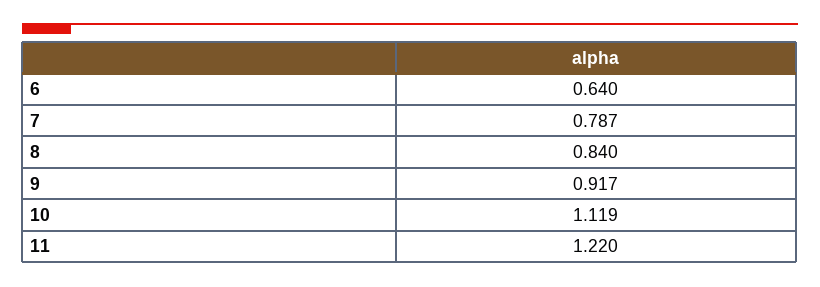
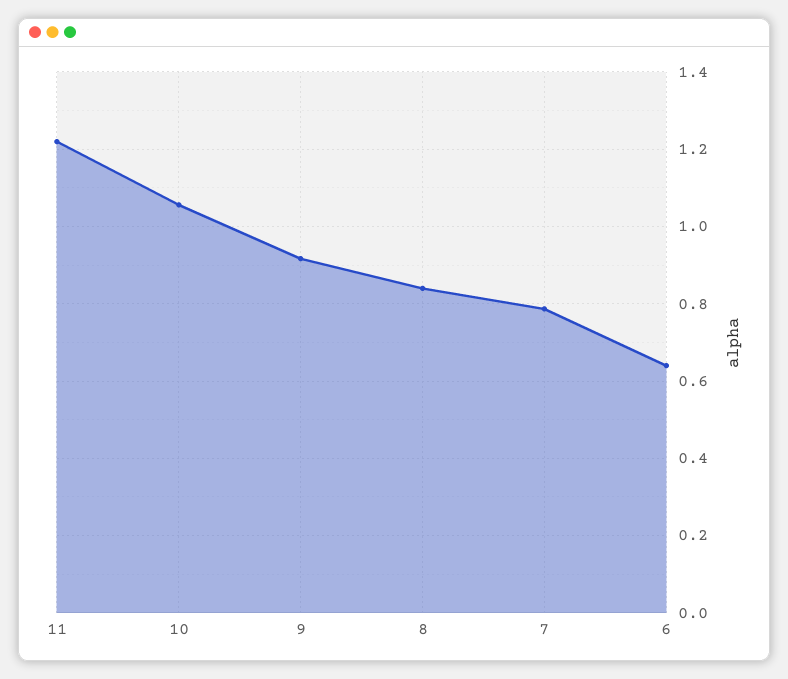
  {
    "6": 0.64,
    "7": 0.787,
    "8": 0.84,
    "9": 0.917,
-   "10": 1.119,
+   "10": 1.06,
    "11": 1.22
  }

